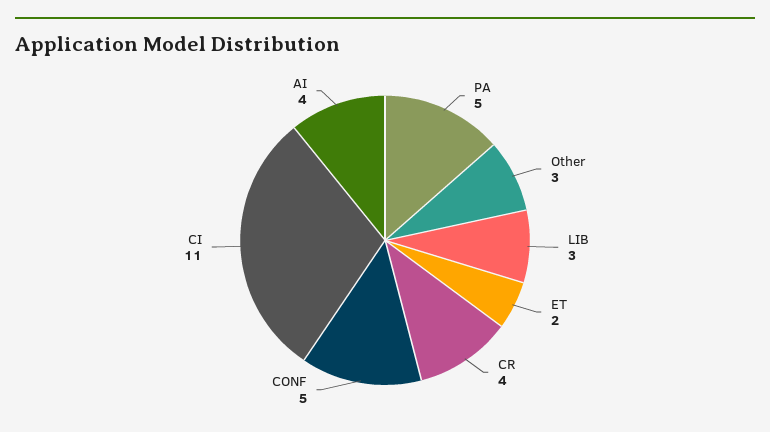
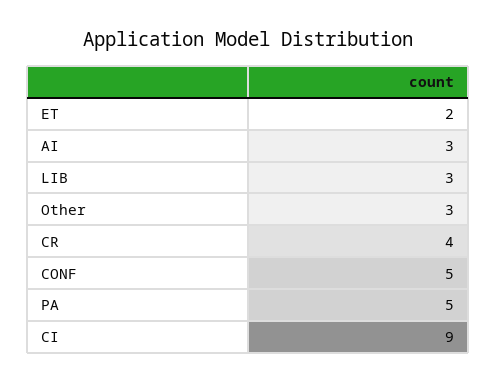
  {
    "PA": 5,
    "Other": 3,
    "LIB": 3,
    "ET": 2,
    "CR": 4,
    "CONF": 5,
-   "CI": 11,
+   "CI": 9,
-   "AI": 4
+   "AI": 3
  }

